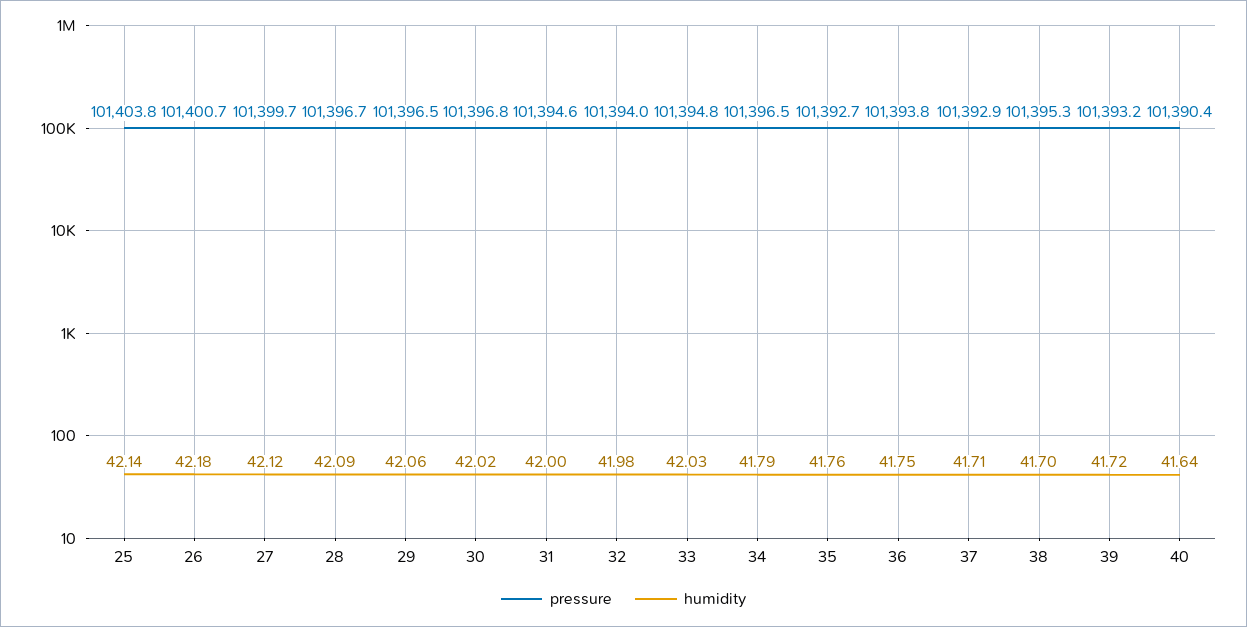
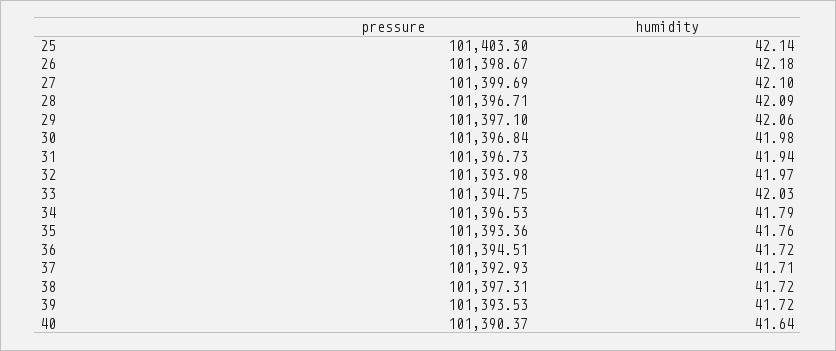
  {
    "pressure": {
-     "25": 101403.8,
+     "25": 101403.3,
-     "26": 101400.7,
+     "26": 101398.67,
      "27": 101399.69,
      "28": 101396.71,
-     "29": 101396.5,
+     "29": 101397.1,
      "30": 101396.84,
-     "31": 101394.6,
+     "31": 101396.73,
      "32": 101393.98,
      "33": 101394.75,
      "34": 101396.53,
-     "35": 101392.7,
+     "35": 101393.36,
-     "36": 101393.8,
+     "36": 101394.51,
      "37": 101392.93,
-     "38": 101395.3,
+     "38": 101397.31,
-     "39": 101393.2,
+     "39": 101393.53,
      "40": 101390.37
    },
    "humidity": {
      "25": 42.14,
      "26": 42.18,
-     "27": 42.12,
+     "27": 42.1,
      "28": 42.09,
      "29": 42.06,
-     "30": 42.02,
+     "30": 41.98,
-     "31": 42,
+     "31": 41.94,
-     "32": 41.98,
+     "32": 41.97,
      "33": 42.03,
      "34": 41.79,
      "35": 41.76,
-     "36": 41.75,
+     "36": 41.72,
      "37": 41.71,
-     "38": 41.7,
+     "38": 41.72,
      "39": 41.72,
      "40": 41.64
    }
  }

